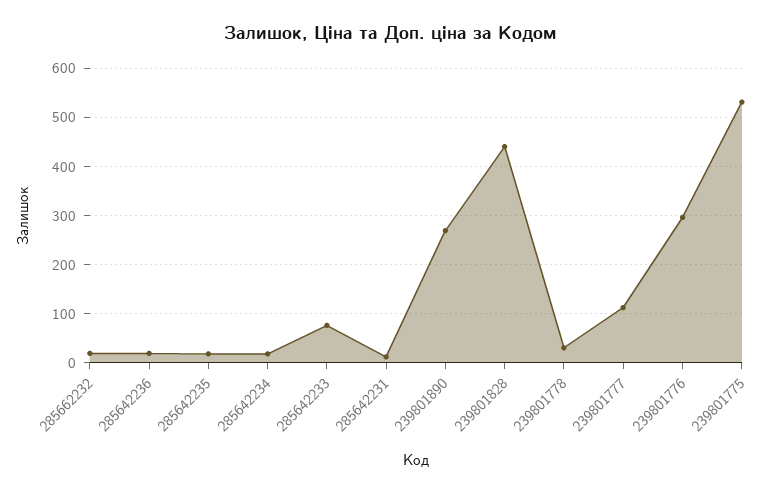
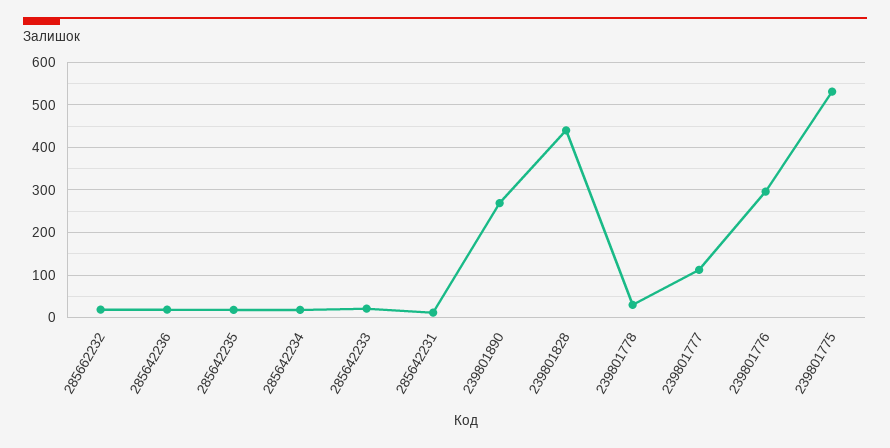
  {
    "285662232": 20,
    "285642236": 20,
    "285642235": 20,
    "285642234": 20,
-   "285642233": 80,
+   "285642233": 20,
    "285642231": 20,
    "239801890": 260,
    "239801828": 440,
    "239801778": 40,
    "239801777": 120,
    "239801776": 300,
    "239801775": 540
  }

